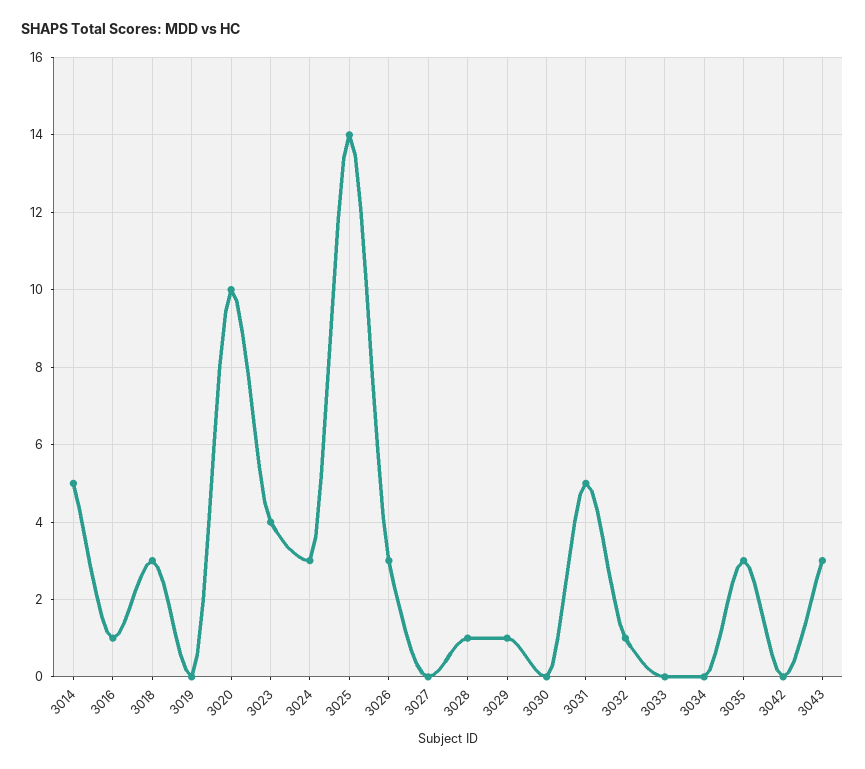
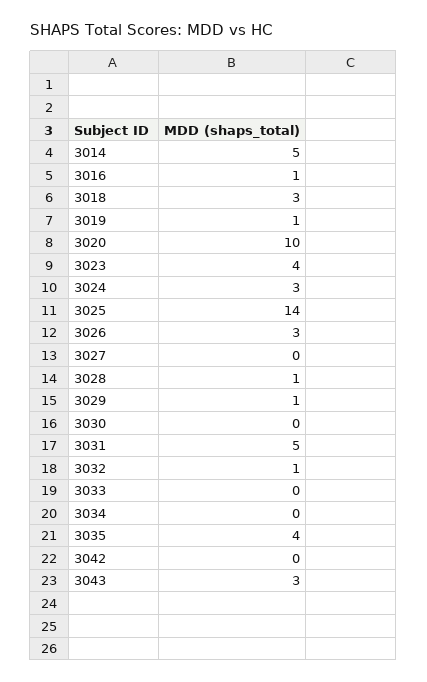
  {
    "3014": 5,
    "3016": 1,
    "3018": 3,
-   "3019": 0,
+   "3019": 1,
    "3020": 10,
    "3023": 4,
    "3024": 3,
    "3025": 14,
    "3026": 3,
    "3027": 0,
    "3028": 1,
    "3029": 1,
    "3030": 0,
    "3031": 5,
    "3032": 1,
    "3033": 0,
    "3034": 0,
-   "3035": 3,
+   "3035": 4,
    "3042": 0,
    "3043": 3
  }

